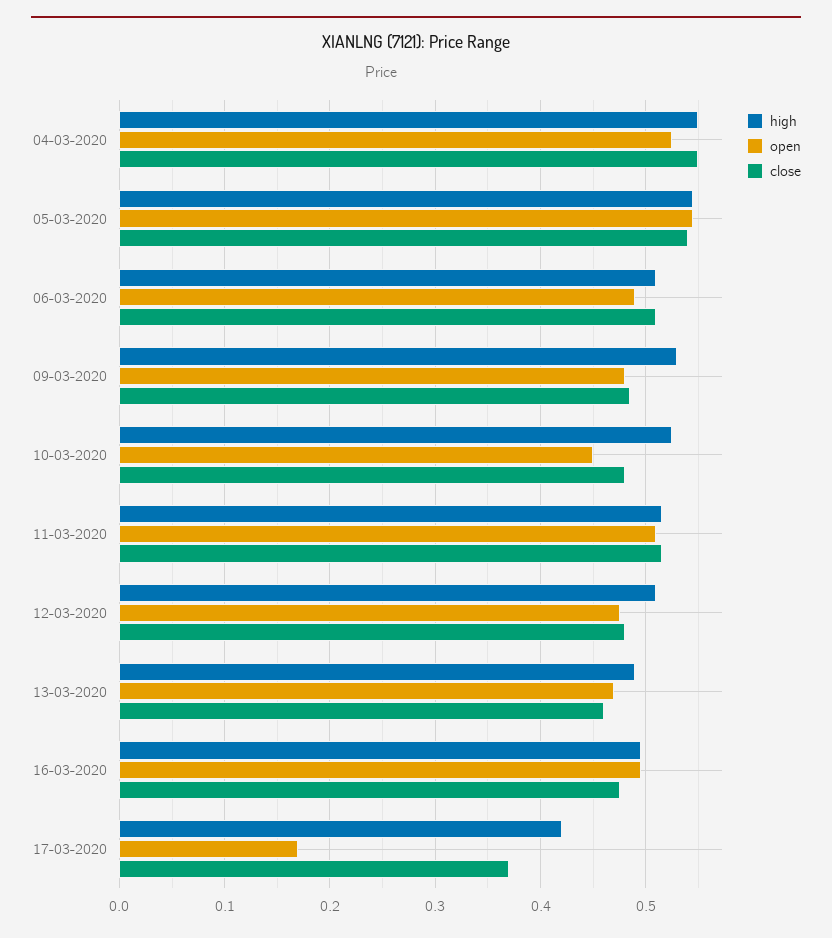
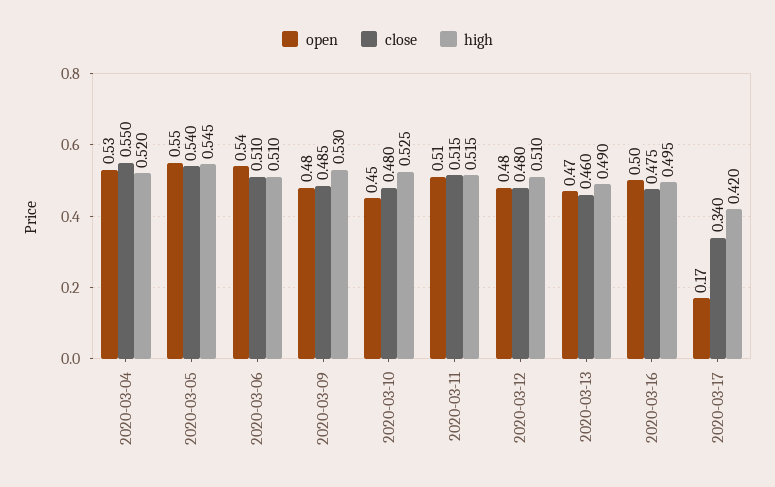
  {
    "high": {
-     "04-03-2020": 0.55,
+     "04-03-2020": 0.52,
      "05-03-2020": 0.545,
      "06-03-2020": 0.51,
      "09-03-2020": 0.53,
      "10-03-2020": 0.525,
      "11-03-2020": 0.515,
      "12-03-2020": 0.51,
      "13-03-2020": 0.49,
      "16-03-2020": 0.495,
      "17-03-2020": 0.42
    },
    "open": {
      "04-03-2020": 0.53,
      "05-03-2020": 0.55,
-     "06-03-2020": 0.49,
+     "06-03-2020": 0.54,
      "09-03-2020": 0.48,
      "10-03-2020": 0.45,
      "11-03-2020": 0.51,
      "12-03-2020": 0.48,
      "13-03-2020": 0.47,
      "16-03-2020": 0.5,
      "17-03-2020": 0.17
    },
    "close": {
      "04-03-2020": 0.55,
      "05-03-2020": 0.54,
      "06-03-2020": 0.51,
      "09-03-2020": 0.485,
      "10-03-2020": 0.48,
      "11-03-2020": 0.515,
      "12-03-2020": 0.48,
      "13-03-2020": 0.46,
      "16-03-2020": 0.475,
-     "17-03-2020": 0.37
+     "17-03-2020": 0.34
    }
  }

